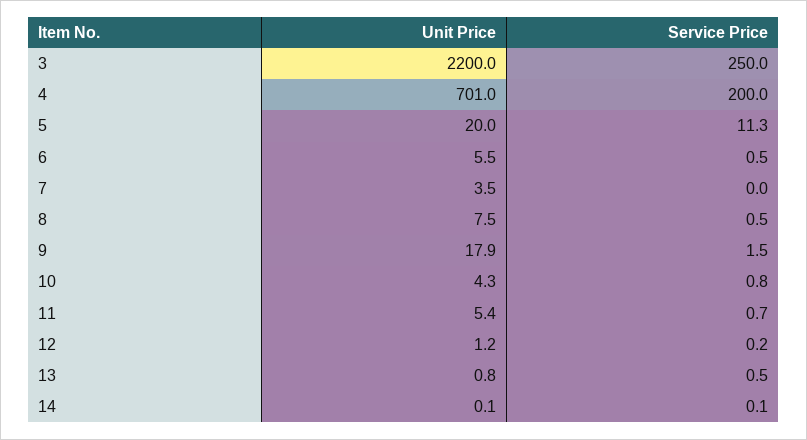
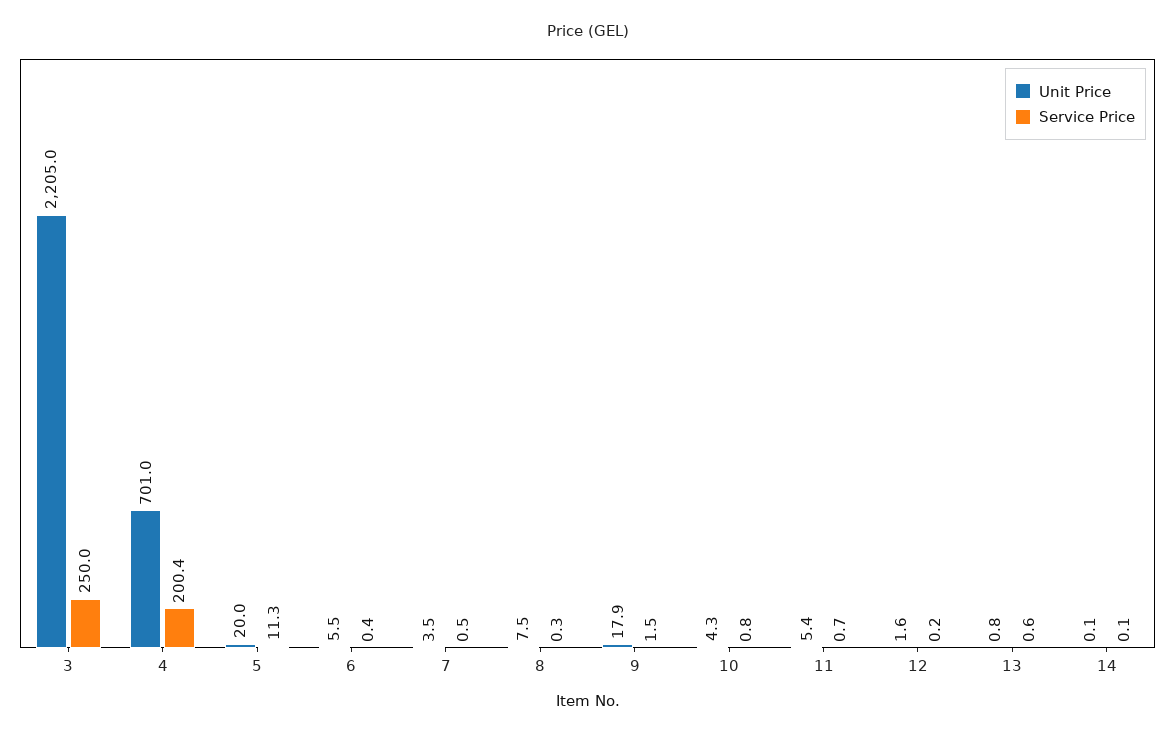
  {
    "Unit Price": {
-     "3": 2200,
+     "3": 2205,
      "4": 701,
      "5": 20,
      "6": 5.5,
      "7": 3.5,
      "8": 7.5,
      "9": 17.9,
      "10": 4.3,
      "11": 5.4,
-     "12": 1.2,
+     "12": 1.6,
      "13": 0.8,
      "14": 0.1
    },
    "Service Price": {
      "3": 250,
-     "4": 200,
+     "4": 200.4,
      "5": 11.3,
-     "6": 0.5,
+     "6": 0.4,
-     "7": 0,
+     "7": 0.5,
-     "8": 0.5,
+     "8": 0.3,
      "9": 1.5,
      "10": 0.8,
      "11": 0.7,
      "12": 0.2,
-     "13": 0.5,
+     "13": 0.6,
      "14": 0.1
    }
  }

